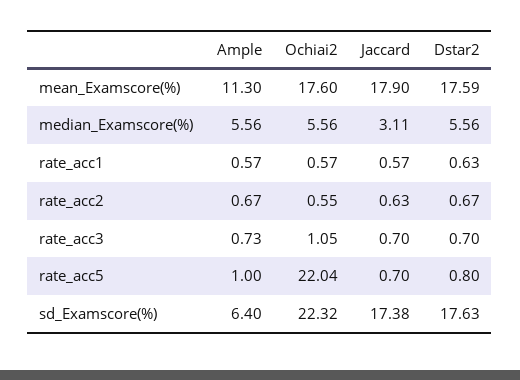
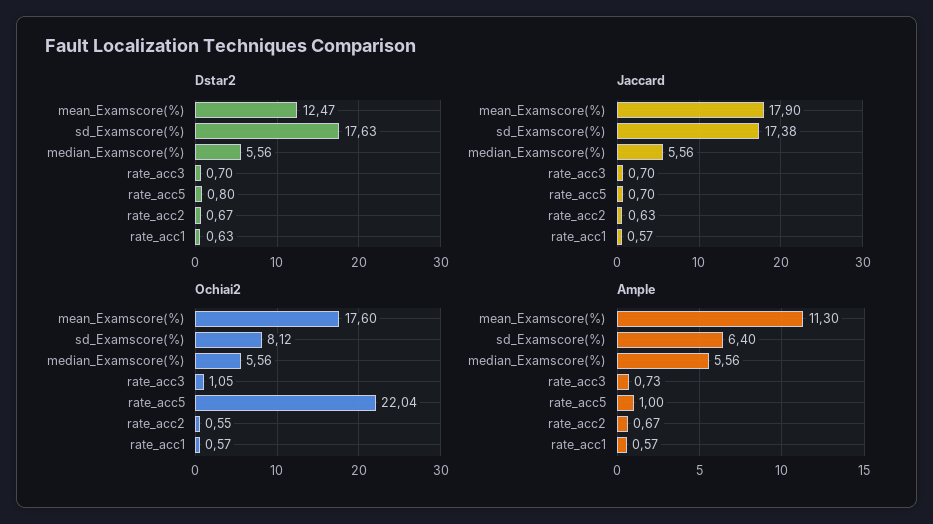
  {
    "Ample": {
      "mean_Examscore(%)": 11.3,
      "median_Examscore(%)": 5.56,
      "rate_acc1": 0.57,
      "rate_acc2": 0.67,
      "rate_acc3": 0.73,
      "rate_acc5": 1,
      "sd_Examscore(%)": 6.4
    },
    "Ochiai2": {
      "mean_Examscore(%)": 17.6,
      "median_Examscore(%)": 5.56,
      "rate_acc1": 0.57,
      "rate_acc2": 0.55,
      "rate_acc3": 1.05,
      "rate_acc5": 22.04,
-     "sd_Examscore(%)": 22.32
+     "sd_Examscore(%)": 8.12
    },
    "Jaccard": {
      "mean_Examscore(%)": 17.9,
-     "median_Examscore(%)": 3.11,
+     "median_Examscore(%)": 5.56,
      "rate_acc1": 0.57,
      "rate_acc2": 0.63,
      "rate_acc3": 0.7,
      "rate_acc5": 0.7,
      "sd_Examscore(%)": 17.38
    },
    "Dstar2": {
-     "mean_Examscore(%)": 17.59,
+     "mean_Examscore(%)": 12.47,
      "median_Examscore(%)": 5.56,
      "rate_acc1": 0.63,
      "rate_acc2": 0.67,
      "rate_acc3": 0.7,
      "rate_acc5": 0.8,
      "sd_Examscore(%)": 17.63
    }
  }

